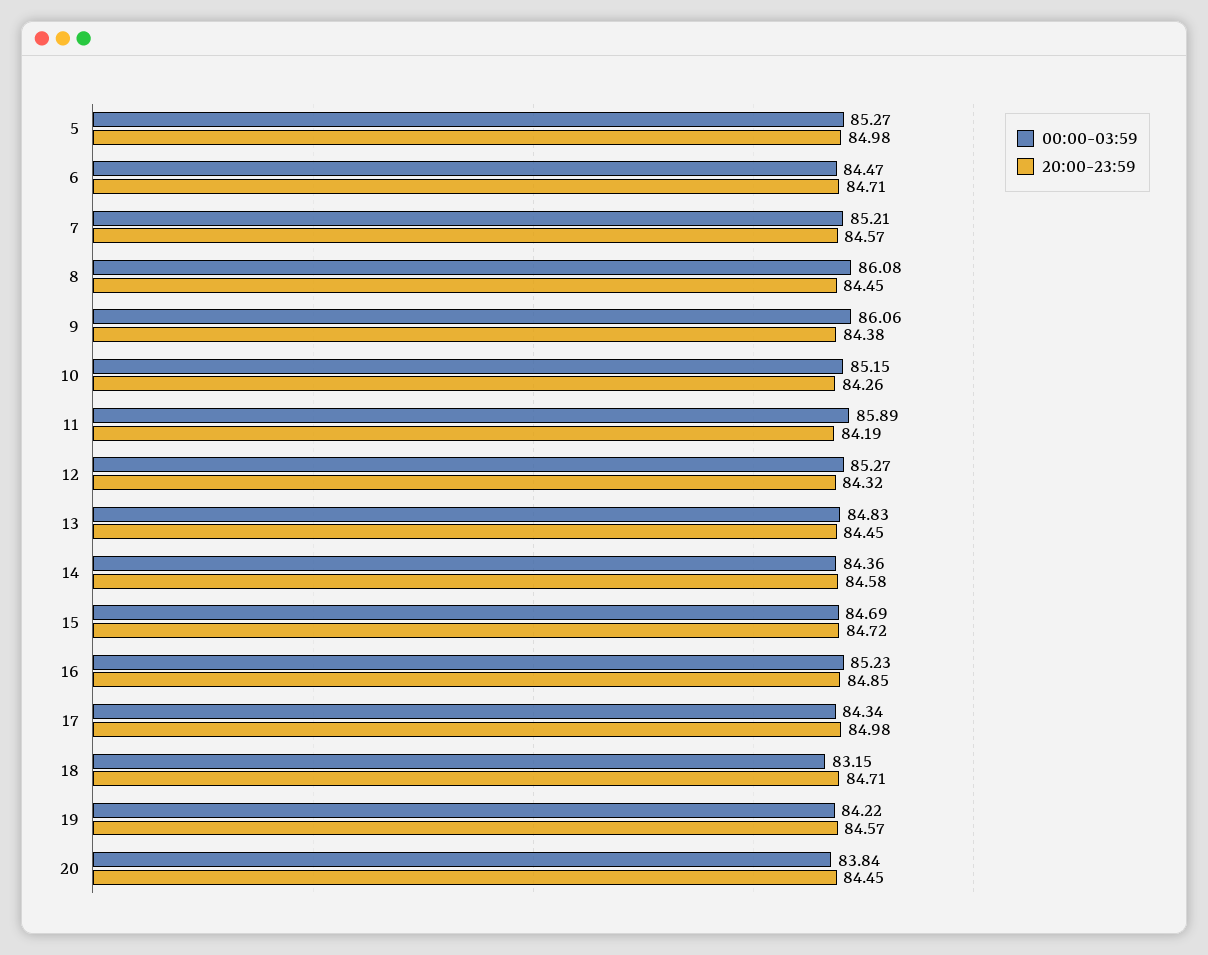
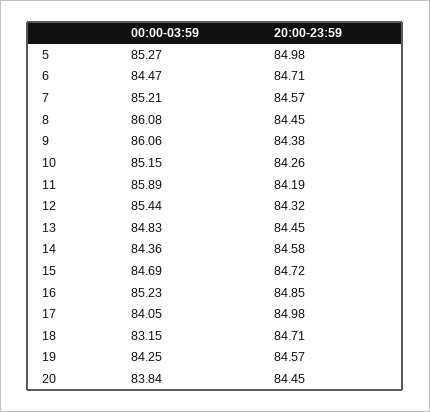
  {
    "00:00-03:59": {
      "5": 85.27,
      "6": 84.47,
      "7": 85.21,
      "8": 86.08,
      "9": 86.06,
      "10": 85.15,
      "11": 85.89,
-     "12": 85.27,
+     "12": 85.44,
      "13": 84.83,
      "14": 84.36,
      "15": 84.69,
      "16": 85.23,
-     "17": 84.34,
+     "17": 84.05,
      "18": 83.15,
-     "19": 84.22,
+     "19": 84.25,
      "20": 83.84
    },
    "20:00-23:59": {
      "5": 84.98,
      "6": 84.71,
      "7": 84.57,
      "8": 84.45,
      "9": 84.38,
      "10": 84.26,
      "11": 84.19,
      "12": 84.32,
      "13": 84.45,
      "14": 84.58,
      "15": 84.72,
      "16": 84.85,
      "17": 84.98,
      "18": 84.71,
      "19": 84.57,
      "20": 84.45
    }
  }

